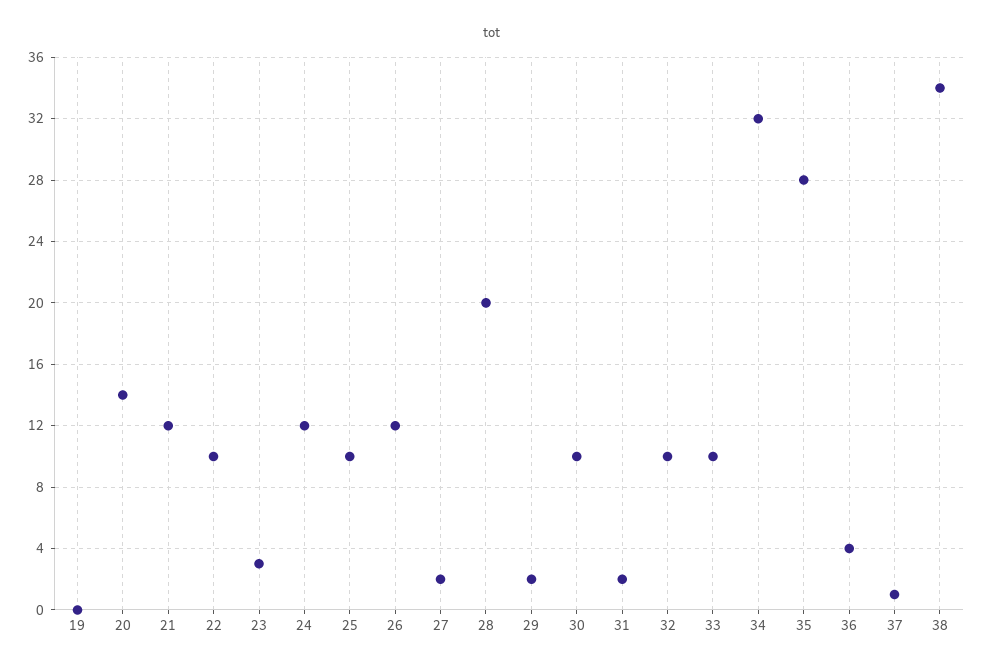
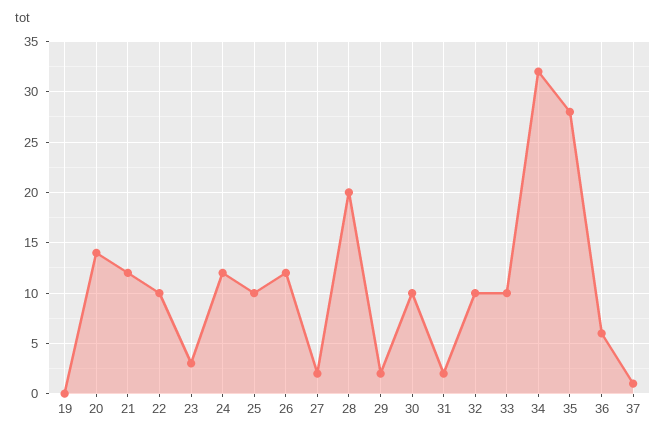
  {
    "19": 0,
    "20": 14,
    "21": 12,
    "22": 10,
    "23": 3,
    "24": 12,
    "25": 10,
    "26": 12,
    "27": 2,
    "28": 20,
    "29": 2,
    "30": 10,
    "31": 2,
    "32": 10,
    "33": 10,
    "34": 32,
    "35": 28,
-   "36": 4,
+   "36": 6,
-   "37": 1,
+   "37": 1
-   "38": 34
  }

